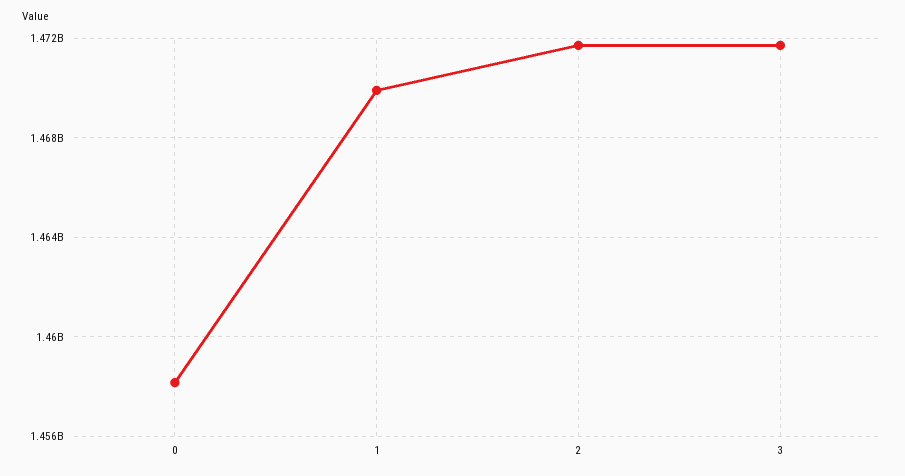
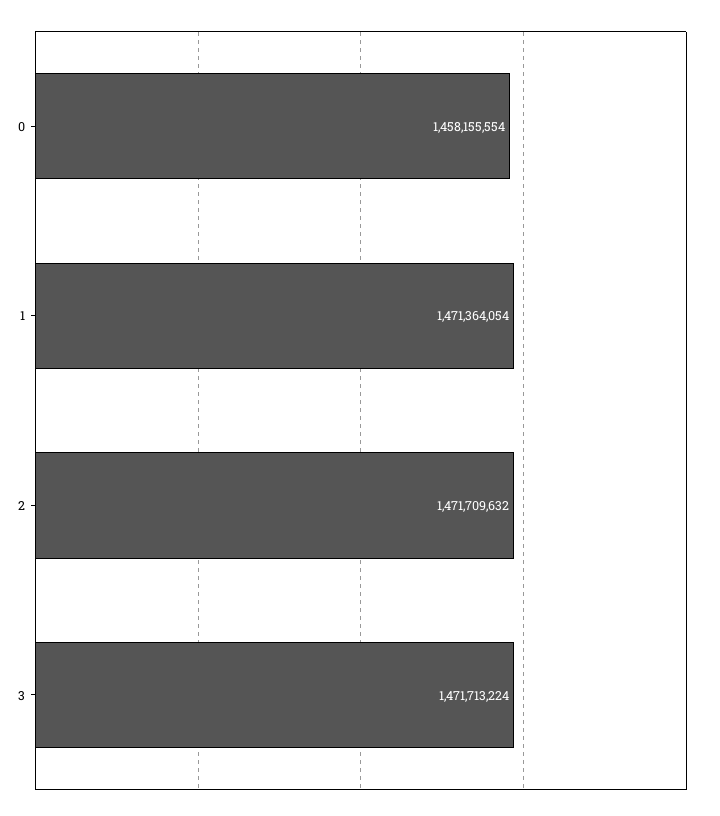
  {
    "0": 1458155554,
-   "1": 1470000000,
+   "1": 1471364054,
    "2": 1471709632,
    "3": 1471713224
  }

